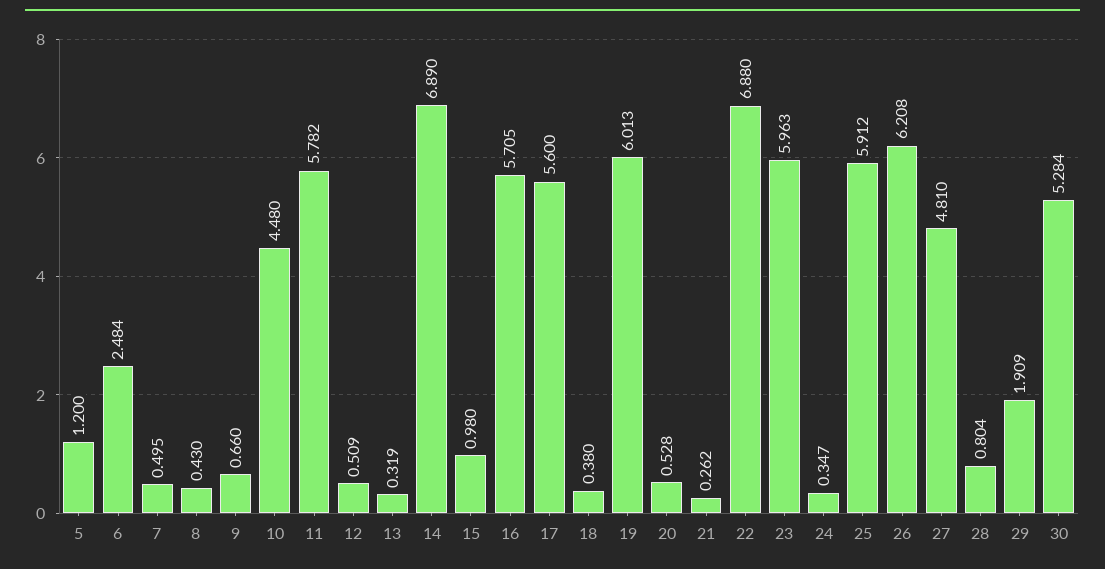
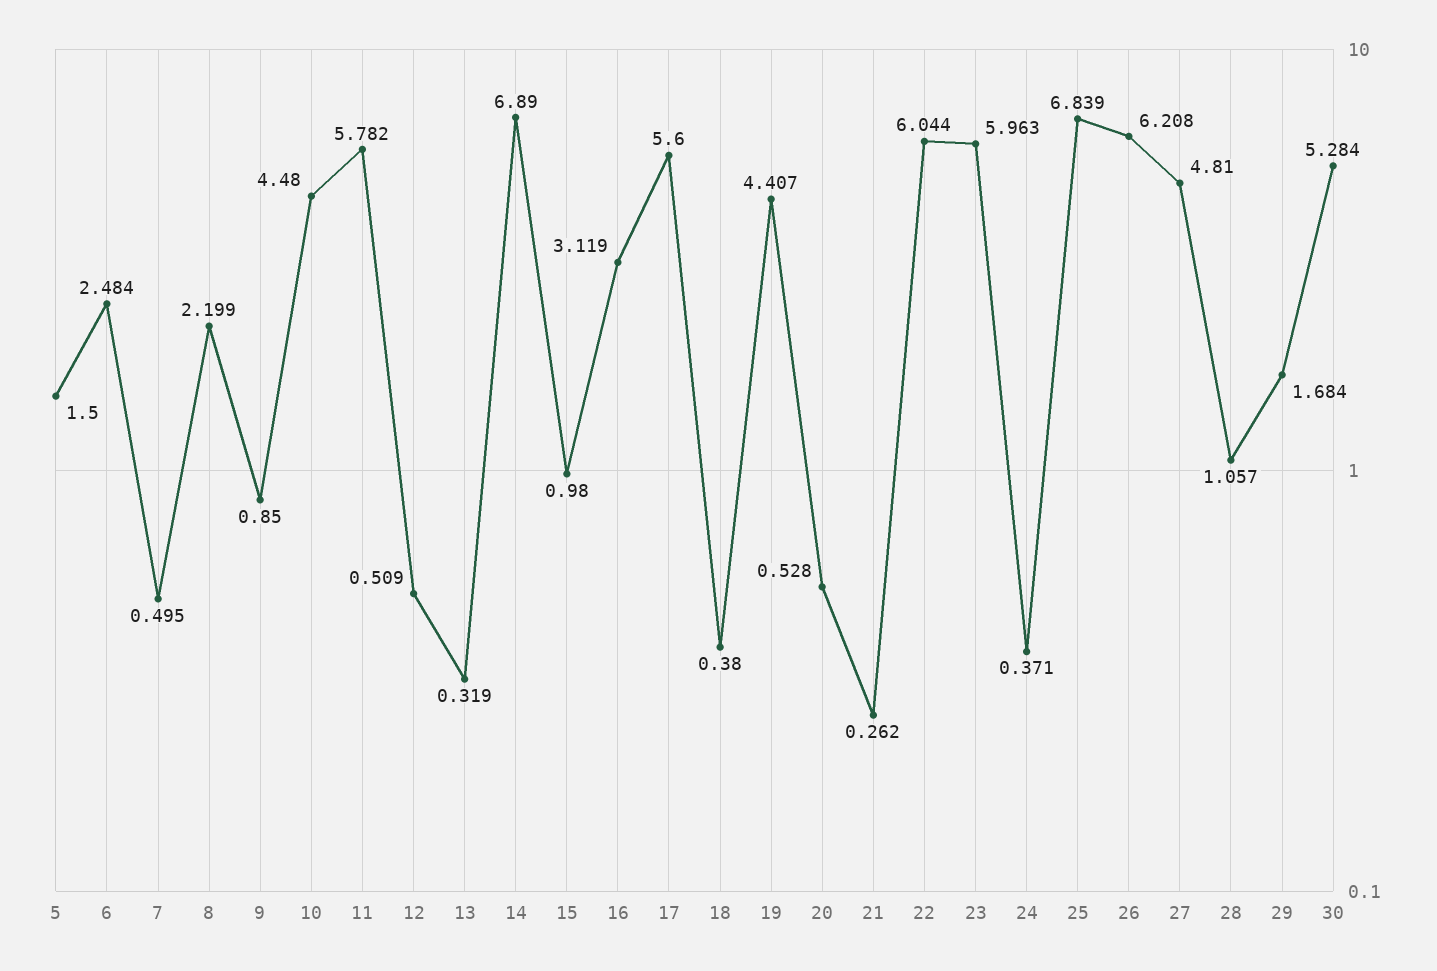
  {
-   "5": 1.2,
+   "5": 1.5,
    "6": 2.484,
    "7": 0.495,
-   "8": 0.43,
+   "8": 2.199,
-   "9": 0.66,
+   "9": 0.85,
    "10": 4.48,
    "11": 5.782,
    "12": 0.509,
    "13": 0.319,
    "14": 6.89,
    "15": 0.98,
-   "16": 5.705,
+   "16": 3.119,
    "17": 5.6,
    "18": 0.38,
-   "19": 6.013,
+   "19": 4.407,
    "20": 0.528,
    "21": 0.262,
-   "22": 6.88,
+   "22": 6.044,
    "23": 5.963,
-   "24": 0.347,
+   "24": 0.371,
-   "25": 5.912,
+   "25": 6.839,
    "26": 6.208,
    "27": 4.81,
-   "28": 0.804,
+   "28": 1.057,
-   "29": 1.909,
+   "29": 1.684,
    "30": 5.284
  }

